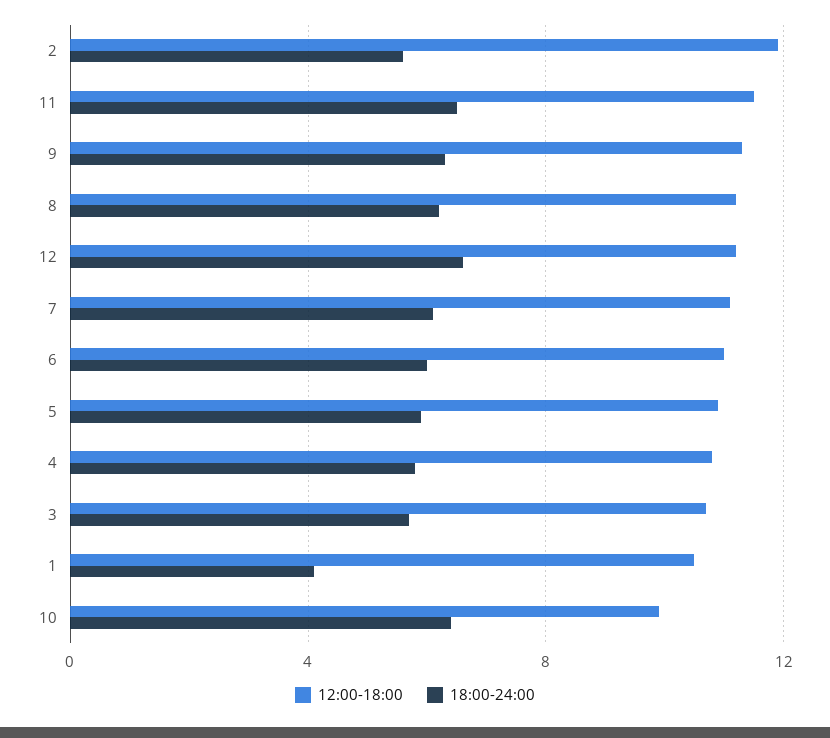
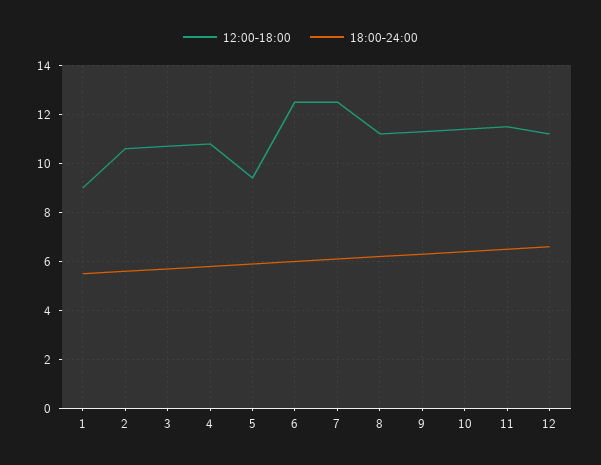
  {
    "12:00-18:00": {
-     "2": 12,
+     "2": 10.5,
      "11": 11.5,
      "9": 11.5,
      "8": 11,
      "12": 11,
-     "7": 11,
+     "7": 12.5,
-     "6": 11,
+     "6": 12.5,
-     "5": 11,
+     "5": 9.5,
      "4": 11,
      "3": 10.5,
-     "1": 10.5,
+     "1": 9,
-     "10": 10
+     "10": 11.5
    },
    "18:00-24:00": {
      "2": 5.5,
      "11": 6.5,
      "9": 6.5,
      "8": 6,
      "12": 6.5,
      "7": 6,
      "6": 6,
      "5": 6,
      "4": 6,
      "3": 5.5,
-     "1": 4,
+     "1": 5.5,
      "10": 6.5
    }
  }

